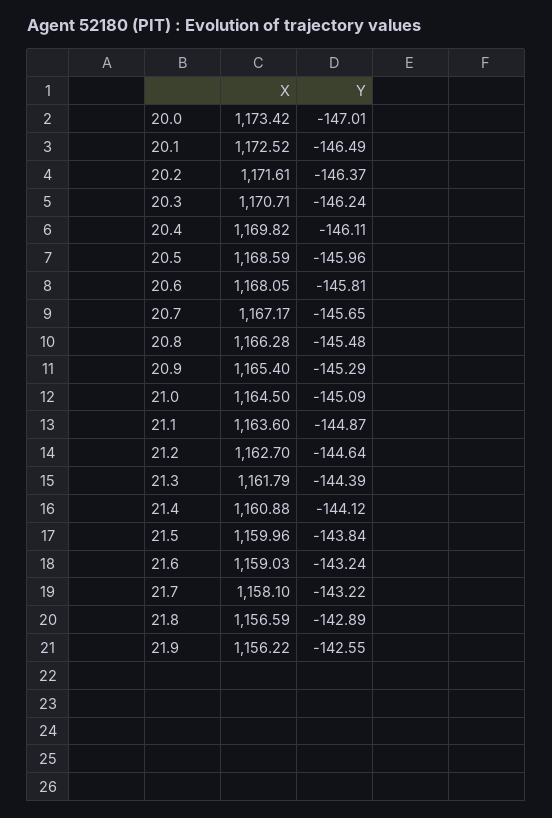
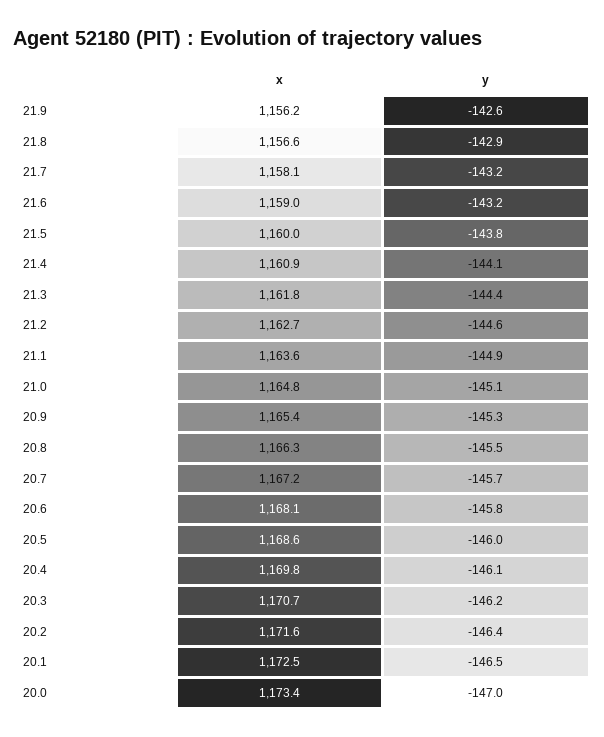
  {
    "X": {
      "20.0": 1173.42,
      "20.1": 1172.52,
      "20.2": 1171.61,
      "20.3": 1170.71,
      "20.4": 1169.82,
      "20.5": 1168.59,
      "20.6": 1168.05,
      "20.7": 1167.17,
      "20.8": 1166.28,
      "20.9": 1165.4,
-     "21.0": 1164.5,
+     "21.0": 1164.8,
      "21.1": 1163.6,
      "21.2": 1162.7,
      "21.3": 1161.79,
      "21.4": 1160.88,
      "21.5": 1159.96,
      "21.6": 1159.03,
      "21.7": 1158.1,
      "21.8": 1156.59,
      "21.9": 1156.22
    },
    "Y": {
      "20.0": -147.01,
      "20.1": -146.49,
      "20.2": -146.37,
      "20.3": -146.24,
      "20.4": -146.11,
      "20.5": -145.96,
      "20.6": -145.81,
      "20.7": -145.65,
      "20.8": -145.48,
      "20.9": -145.29,
      "21.0": -145.09,
      "21.1": -144.87,
      "21.2": -144.64,
      "21.3": -144.39,
      "21.4": -144.12,
      "21.5": -143.84,
      "21.6": -143.24,
      "21.7": -143.22,
      "21.8": -142.89,
      "21.9": -142.55
    }
  }

